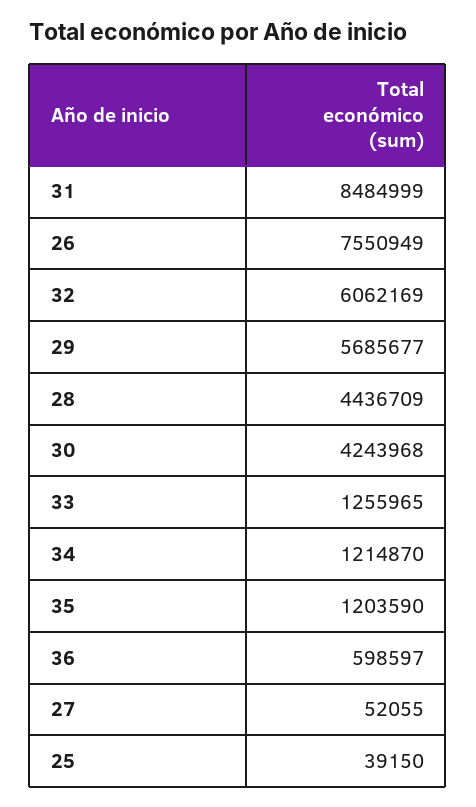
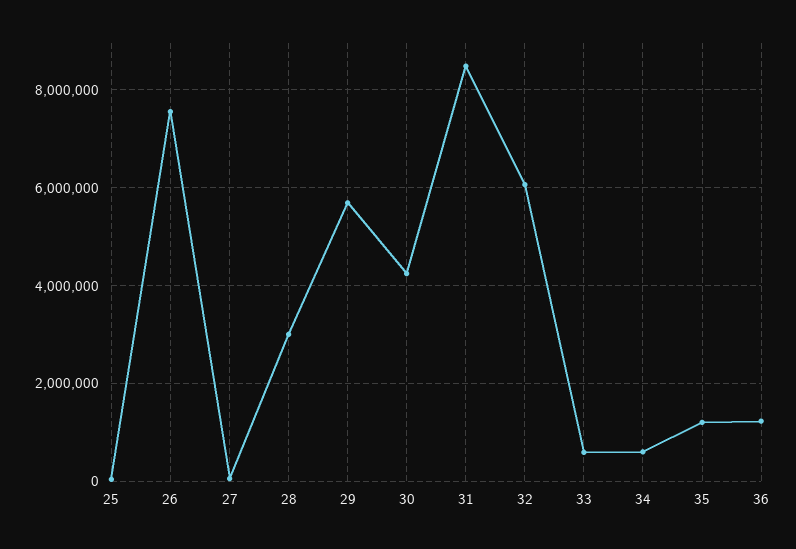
  {
    "31": 8484999,
    "26": 7550949,
    "32": 6062169,
    "29": 5685677,
-   "28": 4436709,
+   "28": 3000000,
    "30": 4243968,
-   "33": 1255965,
+   "33": 600000,
-   "34": 1214870,
+   "34": 600000,
    "35": 1203590,
-   "36": 598597,
+   "36": 1200000,
    "27": 52055,
    "25": 39150
  }

